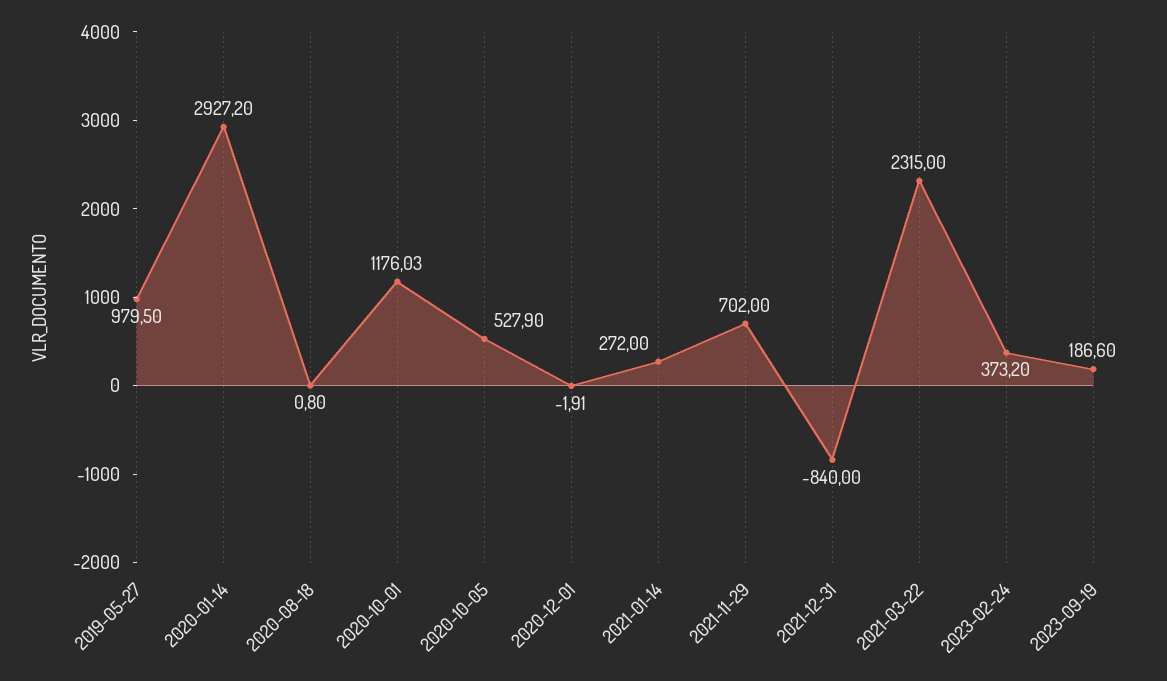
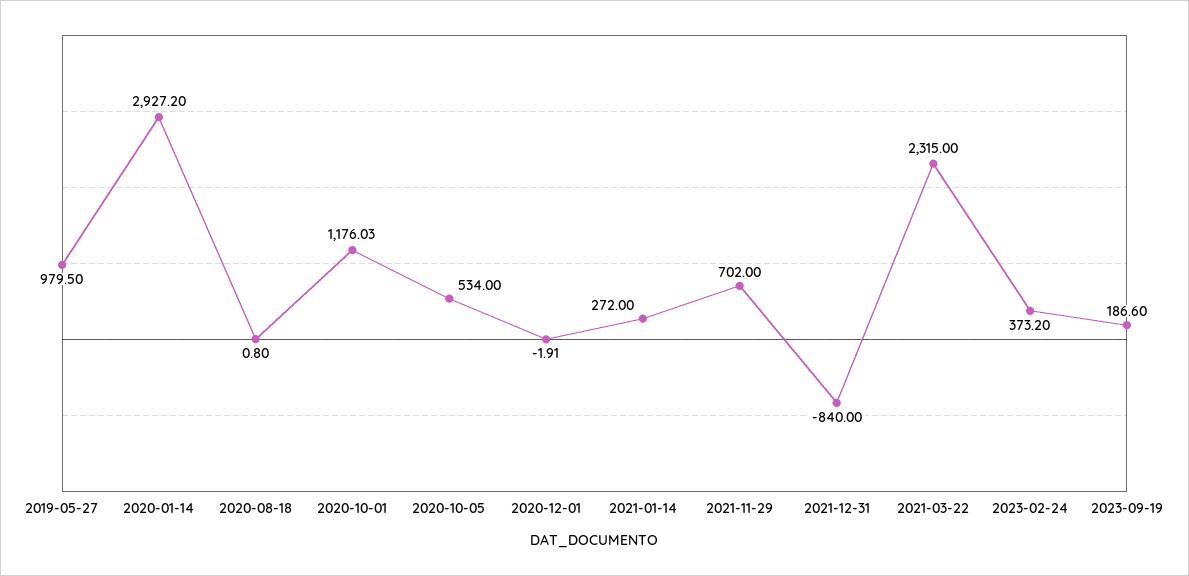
  {
    "2019-05-27": 979.5,
    "2020-01-14": 2927.2,
    "2020-08-18": 0.8,
    "2020-10-01": 1176.03,
-   "2020-10-05": 527.9,
+   "2020-10-05": 534,
    "2020-12-01": -1.91,
    "2021-01-14": 272,
    "2021-11-29": 702,
    "2021-12-31": -840,
    "2021-03-22": 2315,
    "2023-02-24": 373.2,
    "2023-09-19": 186.6
  }

